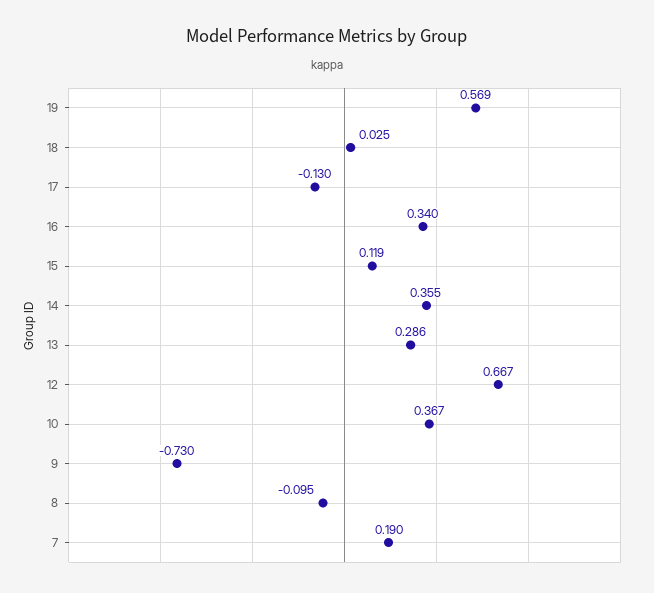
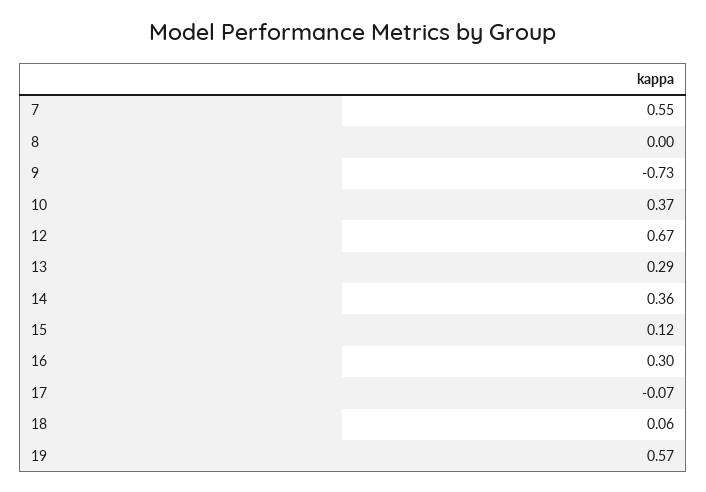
  {
    "19": 0.569,
-   "18": 0.025,
+   "18": 0.06,
-   "17": -0.13,
+   "17": -0.07,
-   "16": 0.34,
+   "16": 0.3,
    "15": 0.119,
    "14": 0.355,
    "13": 0.286,
    "12": 0.667,
    "10": 0.367,
    "9": -0.73,
-   "8": -0.095,
+   "8": 0,
-   "7": 0.19
+   "7": 0.55
  }

